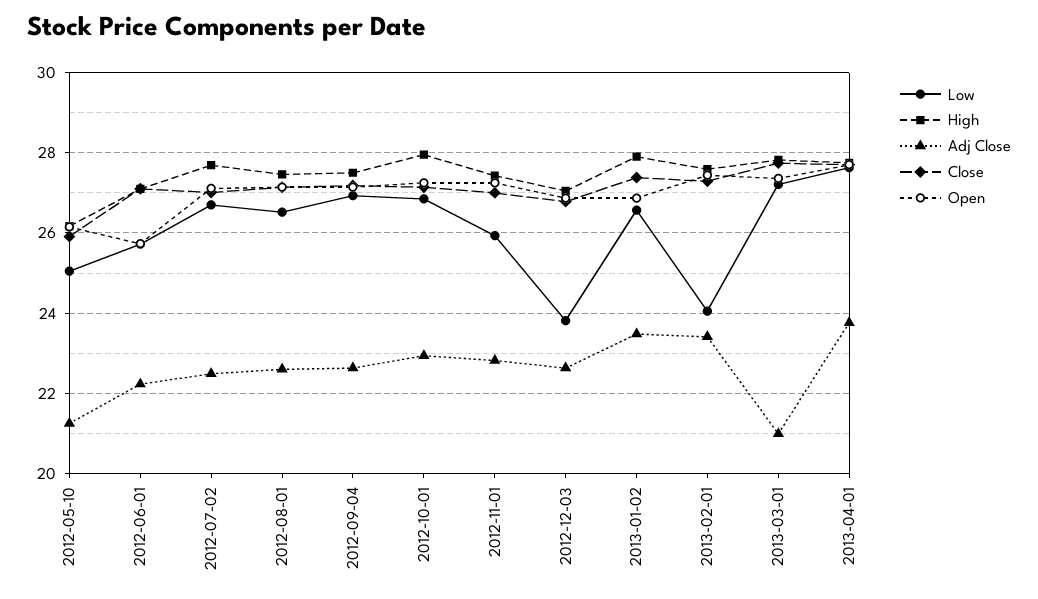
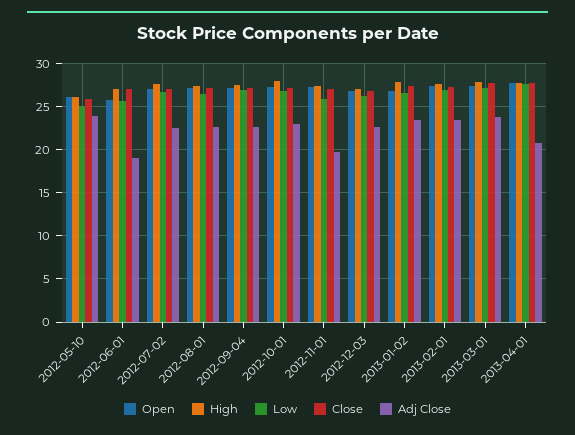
  {
    "Low": {
      "2012-05-10": 25,
      "2012-06-01": 25.8,
      "2012-07-02": 26.8,
      "2012-08-01": 26.6,
      "2012-09-04": 27,
      "2012-10-01": 26.8,
      "2012-11-01": 26,
-     "2012-12-03": 23.8,
+     "2012-12-03": 26,
      "2013-01-02": 26.6,
-     "2013-02-01": 24,
+     "2013-02-01": 27,
      "2013-03-01": 27.2,
      "2013-04-01": 27.6
    },
    "High": {
      "2012-05-10": 26.2,
      "2012-06-01": 27.2,
      "2012-07-02": 27.6,
      "2012-08-01": 27.4,
      "2012-09-04": 27.6,
      "2012-10-01": 28,
      "2012-11-01": 27.4,
      "2012-12-03": 27,
      "2013-01-02": 28,
      "2013-02-01": 27.6,
      "2013-03-01": 27.8,
      "2013-04-01": 27.8
    },
    "Adj Close": {
-     "2012-05-10": 21.2,
+     "2012-05-10": 24,
-     "2012-06-01": 22.2,
+     "2012-06-01": 19,
      "2012-07-02": 22.4,
      "2012-08-01": 22.6,
      "2012-09-04": 22.6,
      "2012-10-01": 23,
-     "2012-11-01": 22.8,
+     "2012-11-01": 20,
      "2012-12-03": 22.6,
      "2013-01-02": 23.4,
      "2013-02-01": 23.4,
-     "2013-03-01": 21,
+     "2013-03-01": 24,
-     "2013-04-01": 23.8
+     "2013-04-01": 21
    },
    "Close": {
      "2012-05-10": 26,
      "2012-06-01": 27.2,
      "2012-07-02": 27,
      "2012-08-01": 27.2,
      "2012-09-04": 27.2,
      "2012-10-01": 27.2,
      "2012-11-01": 27,
      "2012-12-03": 26.8,
      "2013-01-02": 27.4,
      "2013-02-01": 27.2,
      "2013-03-01": 27.8,
      "2013-04-01": 27.8
    },
    "Open": {
      "2012-05-10": 26.2,
      "2012-06-01": 25.8,
      "2012-07-02": 27.2,
      "2012-08-01": 27.2,
      "2012-09-04": 27.2,
      "2012-10-01": 27.2,
      "2012-11-01": 27.2,
      "2012-12-03": 26.8,
      "2013-01-02": 26.8,
      "2013-02-01": 27.4,
      "2013-03-01": 27.4,
      "2013-04-01": 27.8
    }
  }

